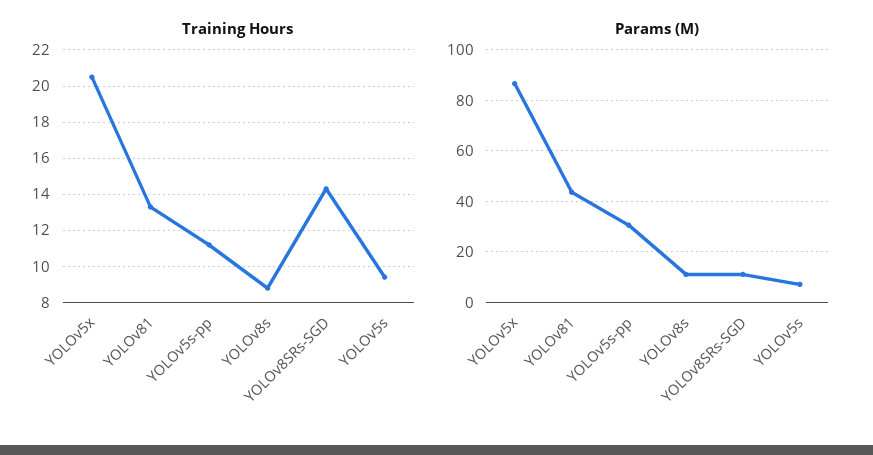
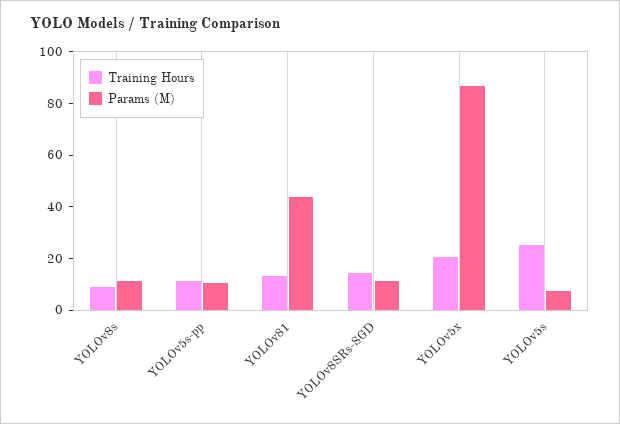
  {
    "Training Hours": {
      "YOLOv5x": 20.5,
      "YOLOv81": 13.5,
      "YOLOv5s-pp": 11,
      "YOLOv8s": 9,
      "YOLOv8SRs-SGD": 14.5,
-     "YOLOv5s": 9.5
+     "YOLOv5s": 25
    },
    "Params (M)": {
      "YOLOv5x": 87.5,
      "YOLOv81": 42.5,
-     "YOLOv5s-pp": 30,
+     "YOLOv5s-pp": 10,
      "YOLOv8s": 10,
      "YOLOv8SRs-SGD": 10,
      "YOLOv5s": 7.5
    }
  }

